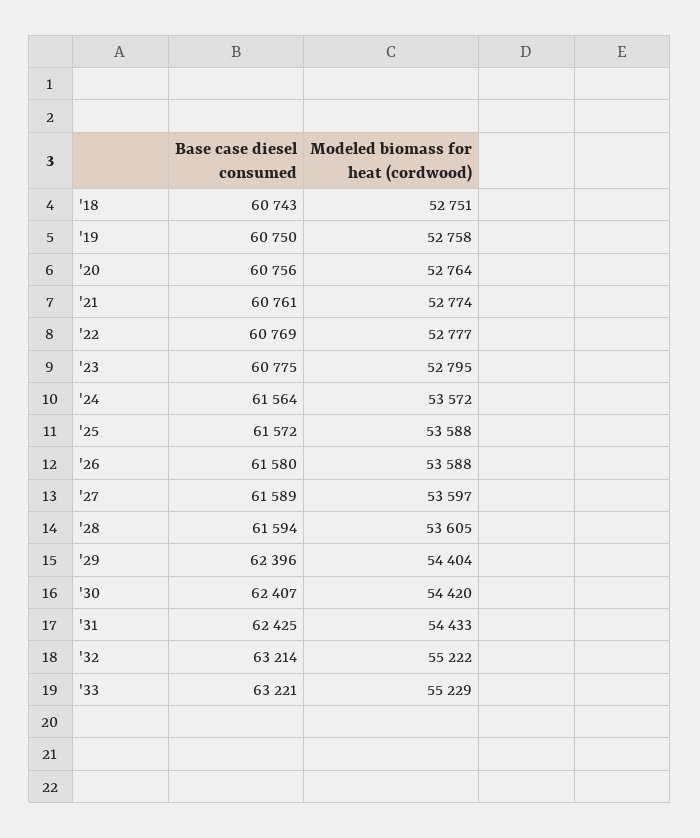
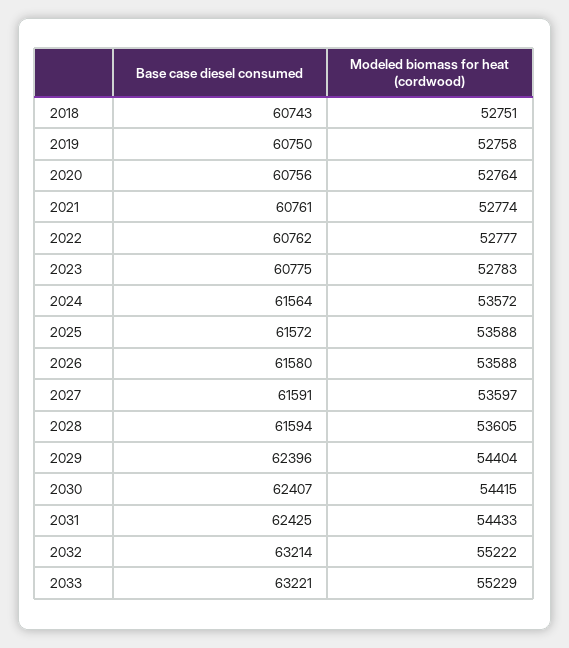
  {
    "Base case diesel consumed": {
      "'18": 60743,
      "'19": 60750,
      "'20": 60756,
      "'21": 60761,
-     "'22": 60769,
+     "'22": 60762,
      "'23": 60775,
      "'24": 61564,
      "'25": 61572,
      "'26": 61580,
-     "'27": 61589,
+     "'27": 61591,
      "'28": 61594,
      "'29": 62396,
      "'30": 62407,
      "'31": 62425,
      "'32": 63214,
      "'33": 63221
    },
    "Modeled biomass for heat (cordwood)": {
      "'18": 52751,
      "'19": 52758,
      "'20": 52764,
      "'21": 52774,
      "'22": 52777,
-     "'23": 52795,
+     "'23": 52783,
      "'24": 53572,
      "'25": 53588,
      "'26": 53588,
      "'27": 53597,
      "'28": 53605,
      "'29": 54404,
-     "'30": 54420,
+     "'30": 54415,
      "'31": 54433,
      "'32": 55222,
      "'33": 55229
    }
  }

